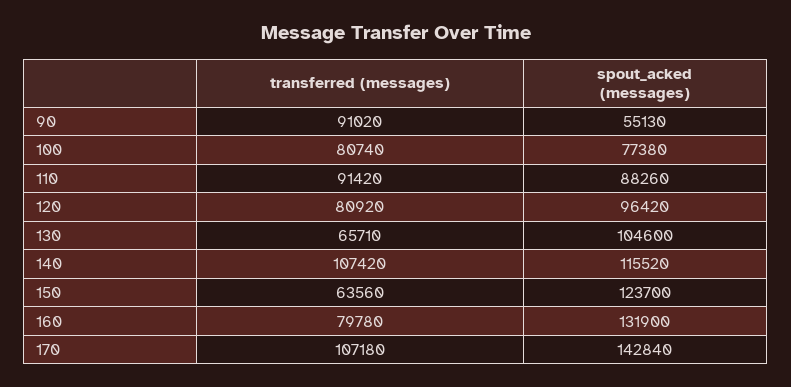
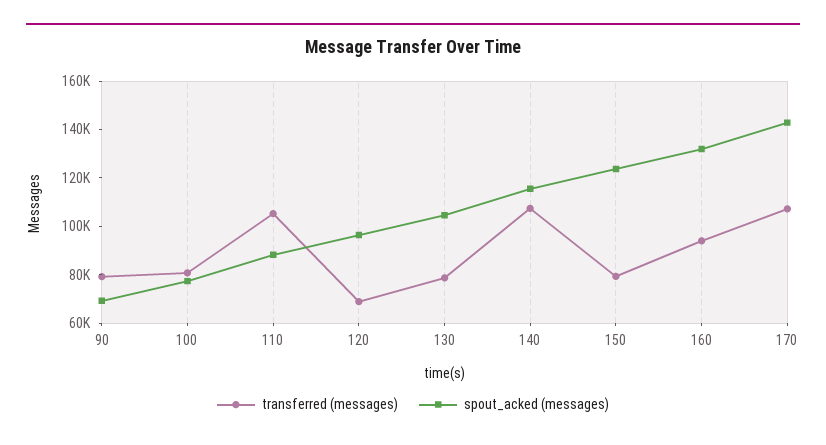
  {
    "transferred (messages)": {
-     "90": 91020,
+     "90": 80000,
      "100": 80740,
-     "110": 91420,
+     "110": 105000,
-     "120": 80920,
+     "120": 70000,
-     "130": 65710,
+     "130": 80000,
      "140": 107420,
-     "150": 63560,
+     "150": 80000,
-     "160": 79780,
+     "160": 95000,
      "170": 107180
    },
    "spout_acked (messages)": {
-     "90": 55130,
+     "90": 70000,
      "100": 77380,
      "110": 88260,
      "120": 96420,
      "130": 104600,
      "140": 115520,
      "150": 123700,
      "160": 131900,
      "170": 142840
    }
  }

